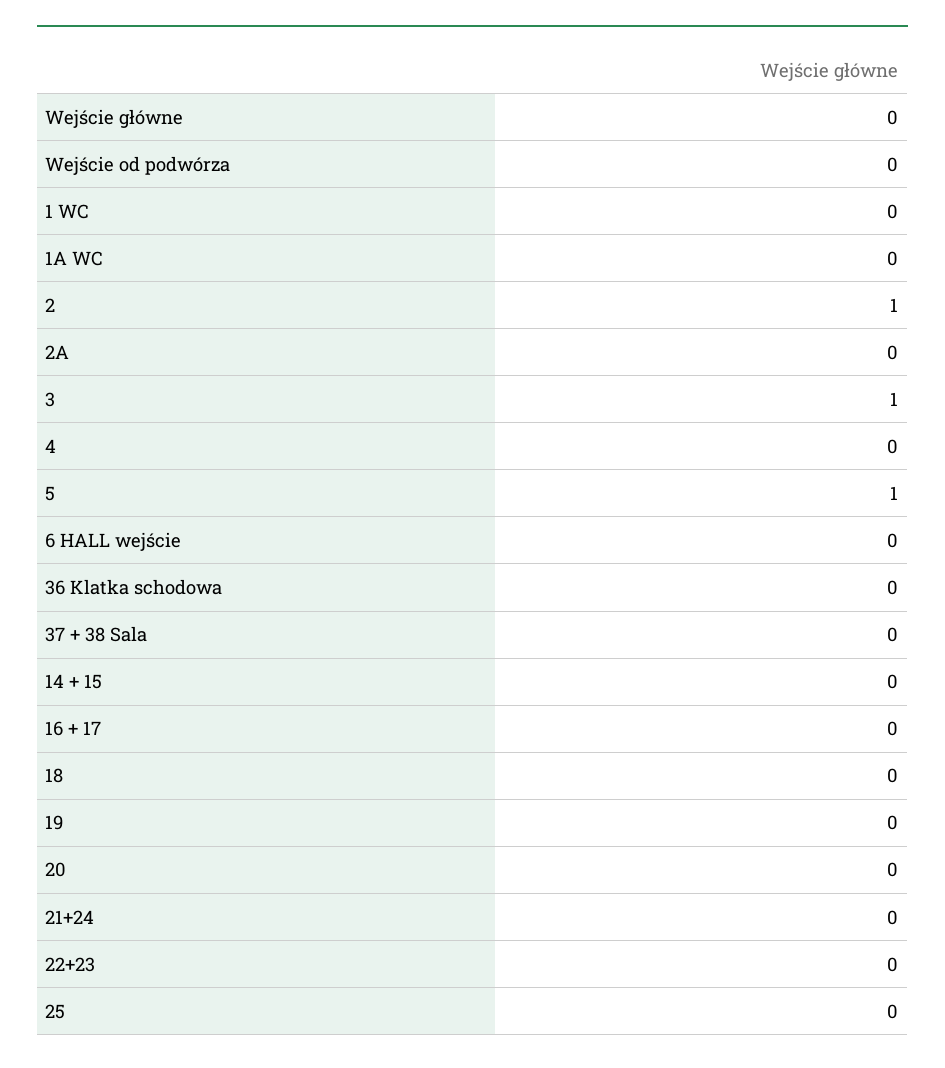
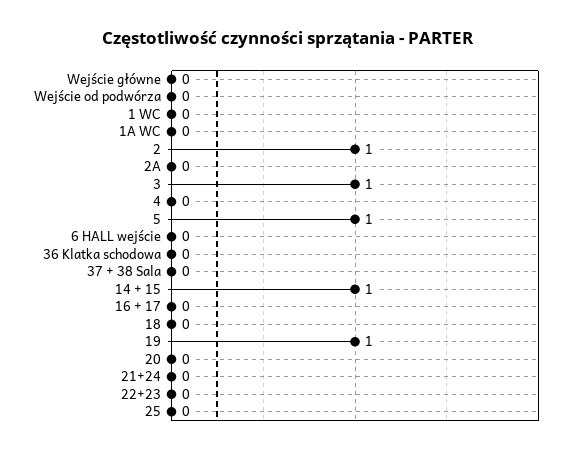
  {
    "Wejście główne": 0,
    "Wejście od podwórza": 0,
    "1 WC": 0,
    "1A WC": 0,
    "2": 1,
    "2A": 0,
    "3": 1,
    "4": 0,
    "5": 1,
    "6 HALL wejście": 0,
    "36 Klatka schodowa": 0,
    "37 + 38 Sala": 0,
-   "14 + 15": 0,
+   "14 + 15": 1,
    "16 + 17": 0,
    "18": 0,
-   "19": 0,
+   "19": 1,
    "20": 0,
    "21+24": 0,
    "22+23": 0,
    "25": 0
  }

